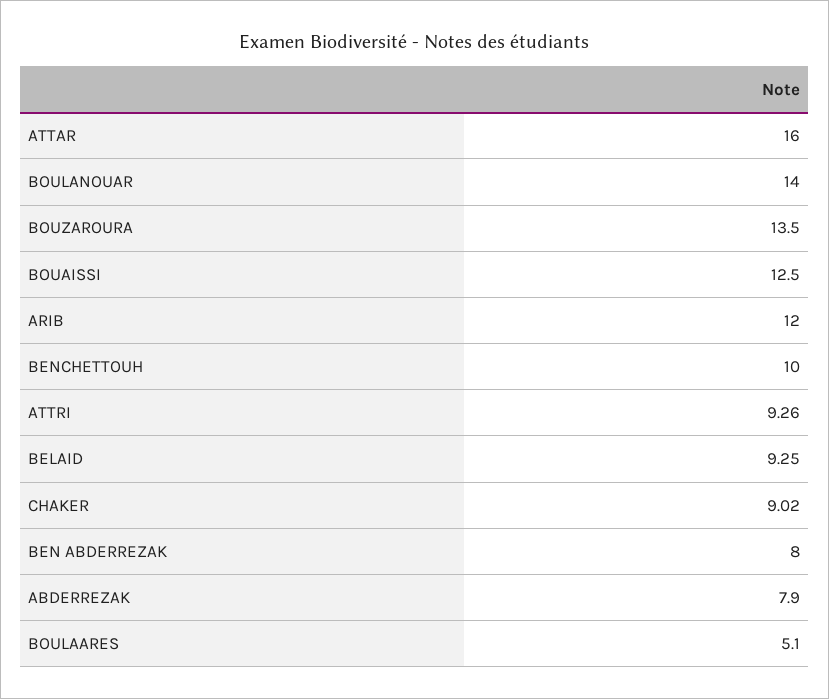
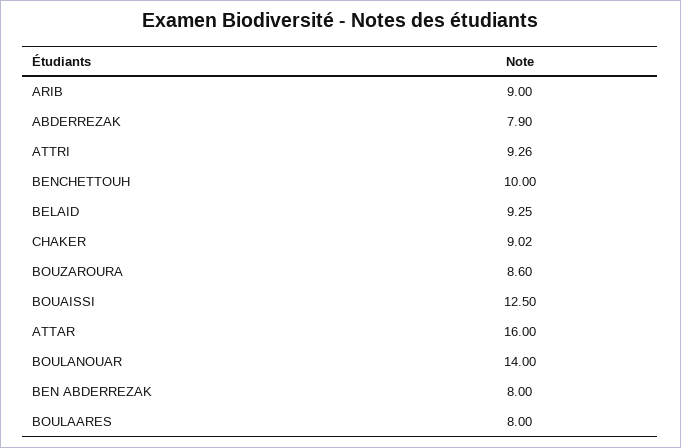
  {
    "ATTAR": 16,
    "BOULANOUAR": 14,
-   "BOUZAROURA": 13.5,
+   "BOUZAROURA": 8.6,
    "BOUAISSI": 12.5,
-   "ARIB": 12,
+   "ARIB": 9,
    "BENCHETTOUH": 10,
    "ATTRI": 9.26,
    "BELAID": 9.25,
    "CHAKER": 9.02,
    "BEN ABDERREZAK": 8,
    "ABDERREZAK": 7.9,
-   "BOULAARES": 5.1
+   "BOULAARES": 8
  }

